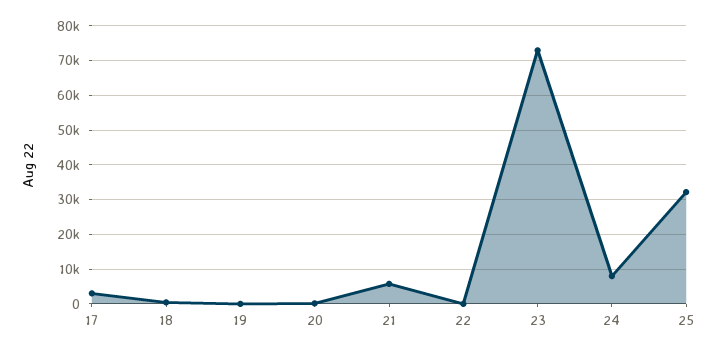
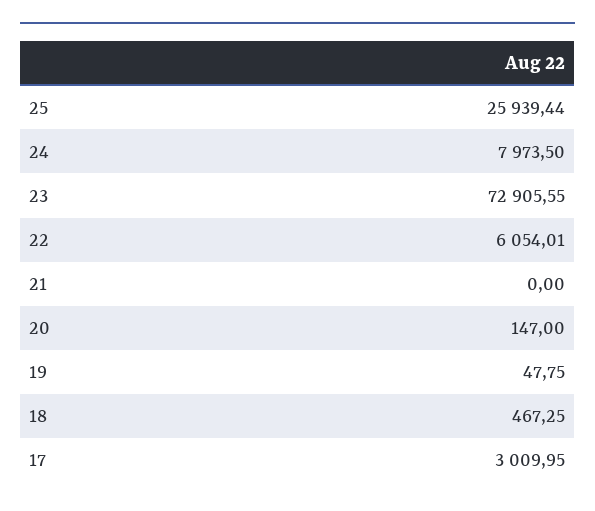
  {
    "17": 3009.95,
    "18": 467.25,
    "19": 47.75,
    "20": 147,
-   "21": 6000,
+   "21": 0,
-   "22": 0,
+   "22": 6054.01,
    "23": 72905.55,
    "24": 7973.5,
-   "25": 32000
+   "25": 25939.44
  }

